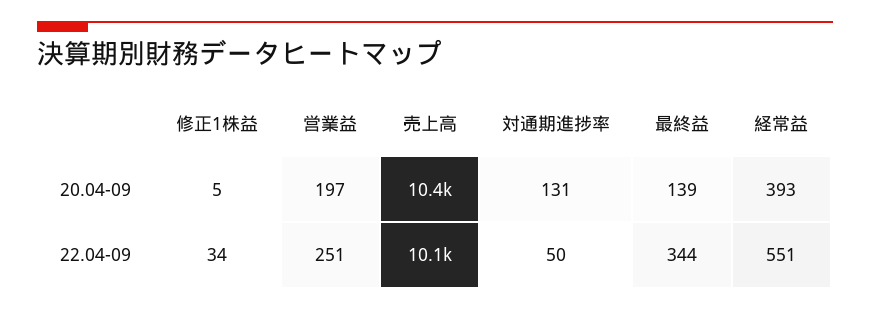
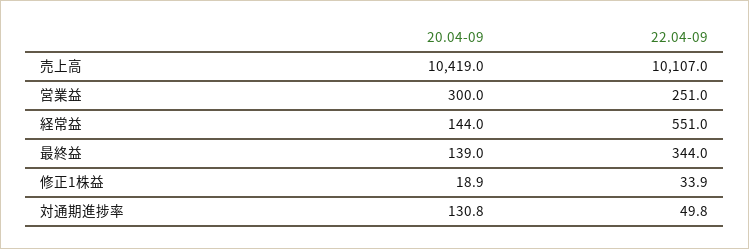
  {
    "修正1株益": {
-     "20.04-09": 5,
+     "20.04-09": 18.9,
      "22.04-09": 33.9
    },
    "営業益": {
-     "20.04-09": 197,
+     "20.04-09": 300,
      "22.04-09": 251
    },
    "売上高": {
      "20.04-09": 10419,
      "22.04-09": 10107
    },
    "対通期進捗率": {
      "20.04-09": 130.8,
      "22.04-09": 49.8
    },
    "最終益": {
      "20.04-09": 139,
      "22.04-09": 344
    },
    "経常益": {
-     "20.04-09": 393,
+     "20.04-09": 144,
      "22.04-09": 551
    }
  }

